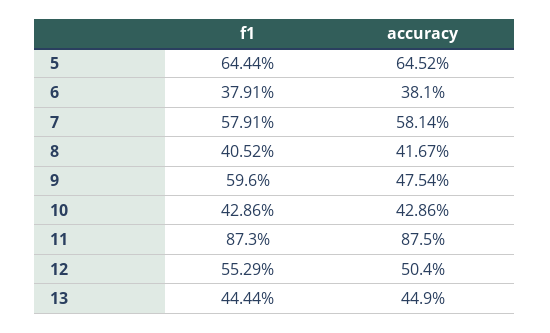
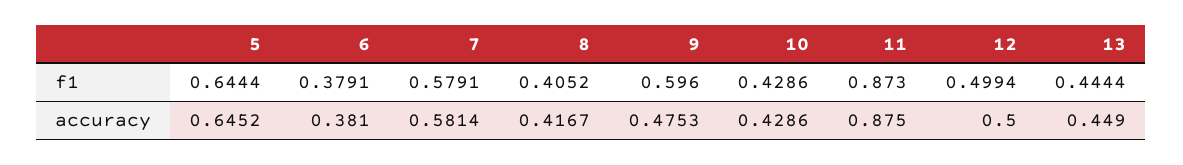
  {
    "f1": {
      "5": 0.6444,
      "6": 0.3791,
      "7": 0.5791,
      "8": 0.4052,
      "9": 0.596,
      "10": 0.4286,
      "11": 0.873,
-     "12": 0.5529,
+     "12": 0.4994,
      "13": 0.4444
    },
    "accuracy": {
      "5": 0.6452,
      "6": 0.381,
      "7": 0.5814,
      "8": 0.4167,
-     "9": 0.4754,
+     "9": 0.4753,
      "10": 0.4286,
      "11": 0.875,
-     "12": 0.504,
+     "12": 0.5,
      "13": 0.449
    }
  }

